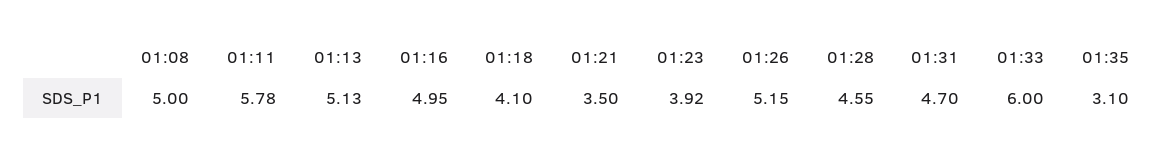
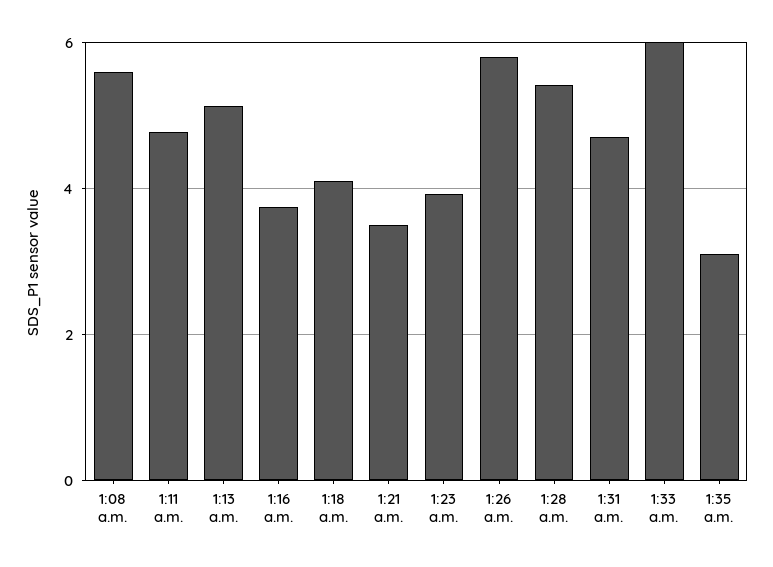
  {
-   "01:08": 5,
+   "01:08": 5.6,
-   "01:11": 5.78,
+   "01:11": 4.8,
    "01:13": 5.13,
-   "01:16": 4.95,
+   "01:16": 3.8,
    "01:18": 4.1,
    "01:21": 3.5,
    "01:23": 3.92,
-   "01:26": 5.15,
+   "01:26": 5.8,
-   "01:28": 4.55,
+   "01:28": 5.4,
    "01:31": 4.7,
    "01:33": 6,
    "01:35": 3.1
  }

